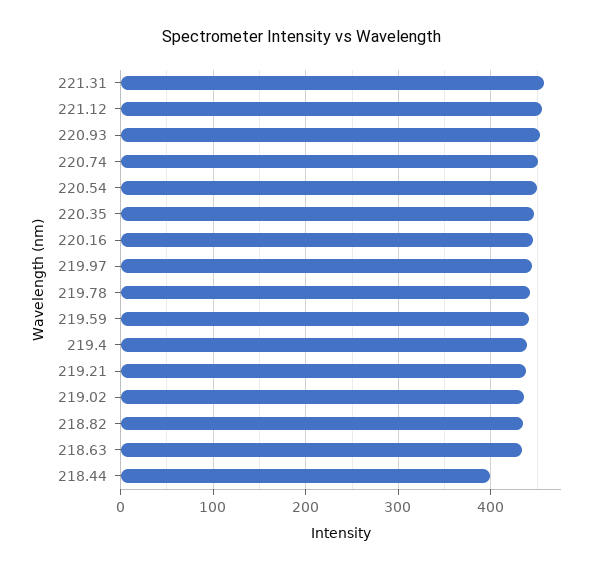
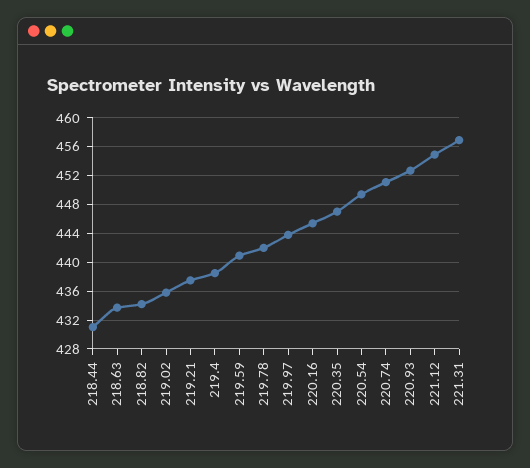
  {
    "221.31": 457,
    "221.12": 455,
    "220.93": 453,
    "220.74": 451,
    "220.54": 449,
    "220.35": 447,
    "220.16": 445,
    "219.97": 444,
    "219.78": 442,
    "219.59": 441,
    "219.4": 439,
    "219.21": 438,
    "219.02": 436,
    "218.82": 434,
    "218.63": 434,
-   "218.44": 400
+   "218.44": 431
  }

